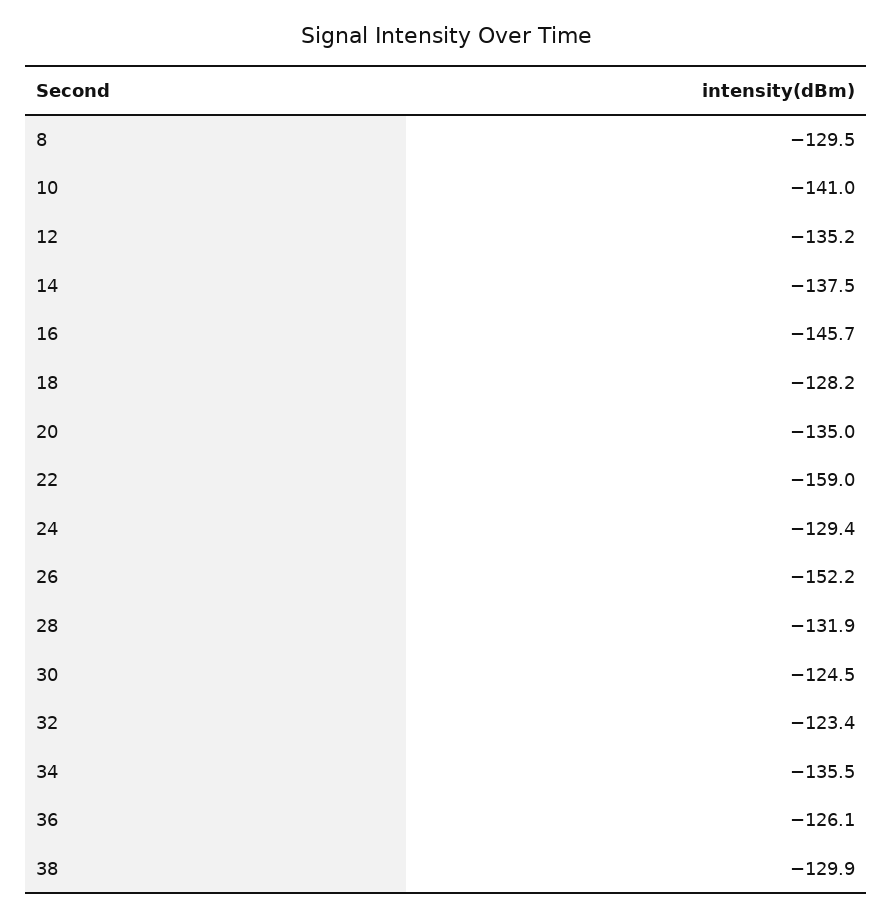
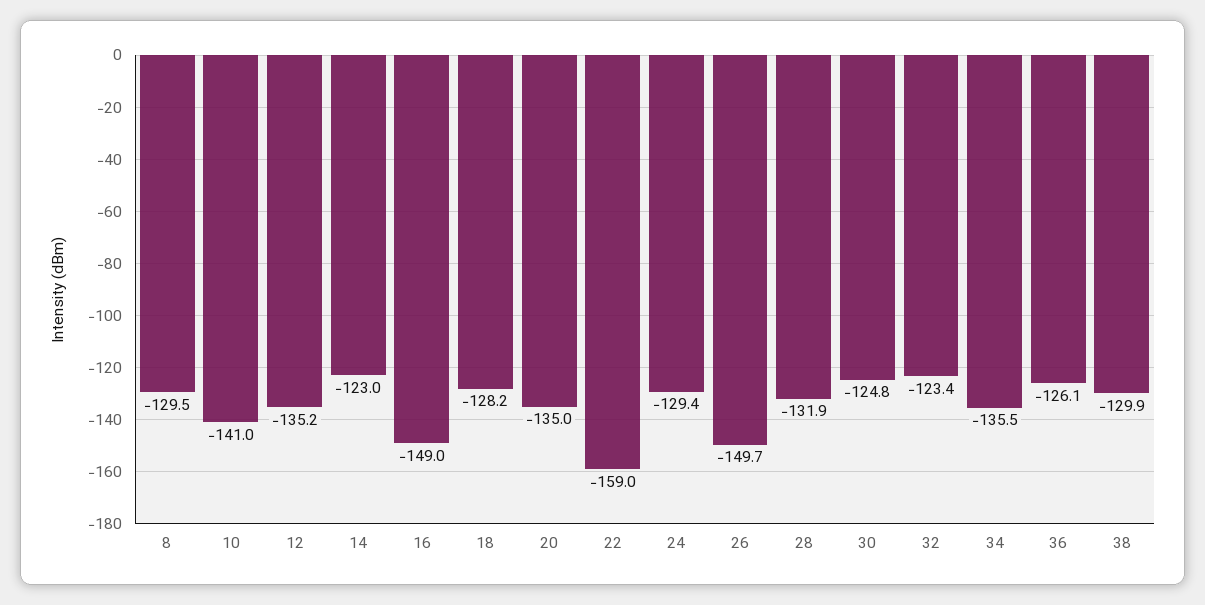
  {
    "8": -129.5,
    "10": -141,
    "12": -135.2,
-   "14": -137.5,
+   "14": -123,
-   "16": -145.7,
+   "16": -149,
    "18": -128.2,
    "20": -135,
    "22": -159,
    "24": -129.4,
-   "26": -152.2,
+   "26": -149.7,
    "28": -131.9,
-   "30": -124.5,
+   "30": -124.8,
    "32": -123.4,
    "34": -135.5,
    "36": -126.1,
    "38": -129.9
  }

